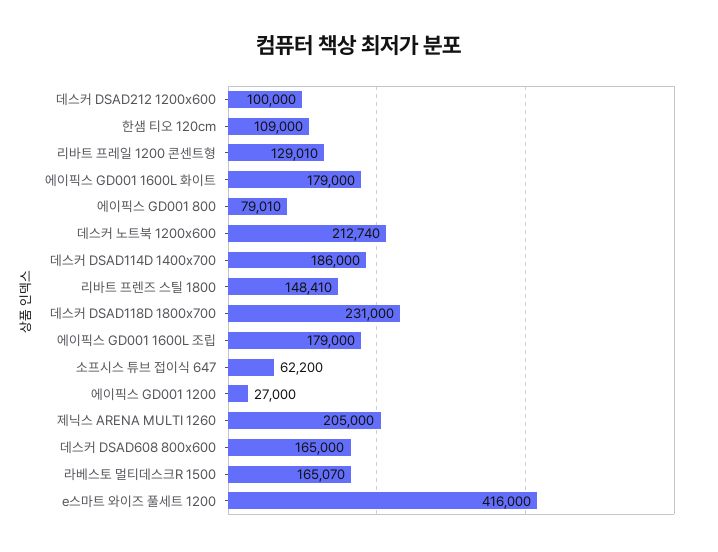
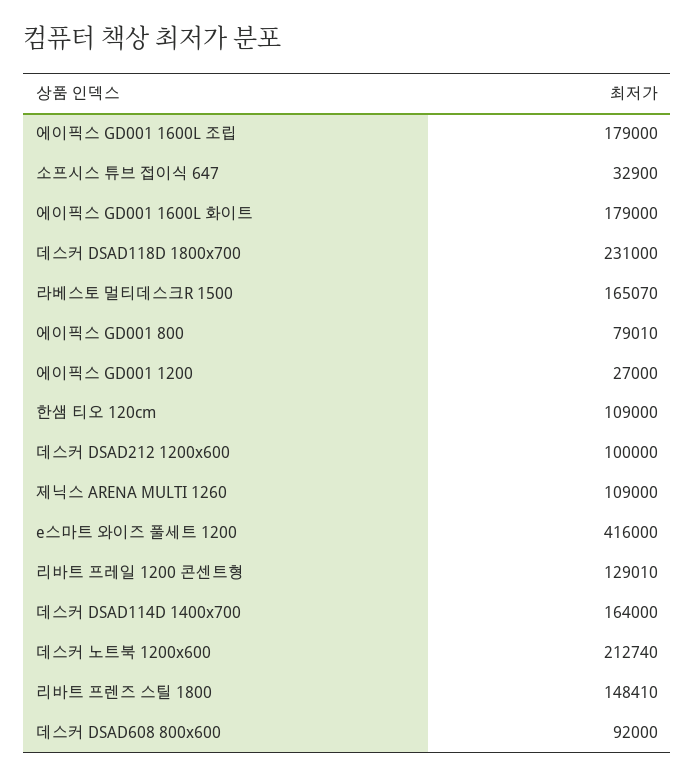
  {
    "데스커 DSAD212 1200x600": 100000,
    "한샘 티오 120cm": 109000,
    "리바트 프레일 1200 콘센트형": 129010,
    "에이픽스 GD001 1600L 화이트": 179000,
    "에이픽스 GD001 800": 79010,
    "데스커 노트북 1200x600": 212740,
-   "데스커 DSAD114D 1400x700": 186000,
+   "데스커 DSAD114D 1400x700": 164000,
    "리바트 프렌즈 스틸 1800": 148410,
    "데스커 DSAD118D 1800x700": 231000,
    "에이픽스 GD001 1600L 조립": 179000,
-   "소프시스 튜브 접이식 647": 62200,
+   "소프시스 튜브 접이식 647": 32900,
    "에이픽스 GD001 1200": 27000,
-   "제닉스 ARENA MULTI 1260": 205000,
+   "제닉스 ARENA MULTI 1260": 109000,
-   "데스커 DSAD608 800x600": 165000,
+   "데스커 DSAD608 800x600": 92000,
    "라베스토 멀티데스크R 1500": 165070,
    "e스마트 와이즈 풀세트 1200": 416000
  }

